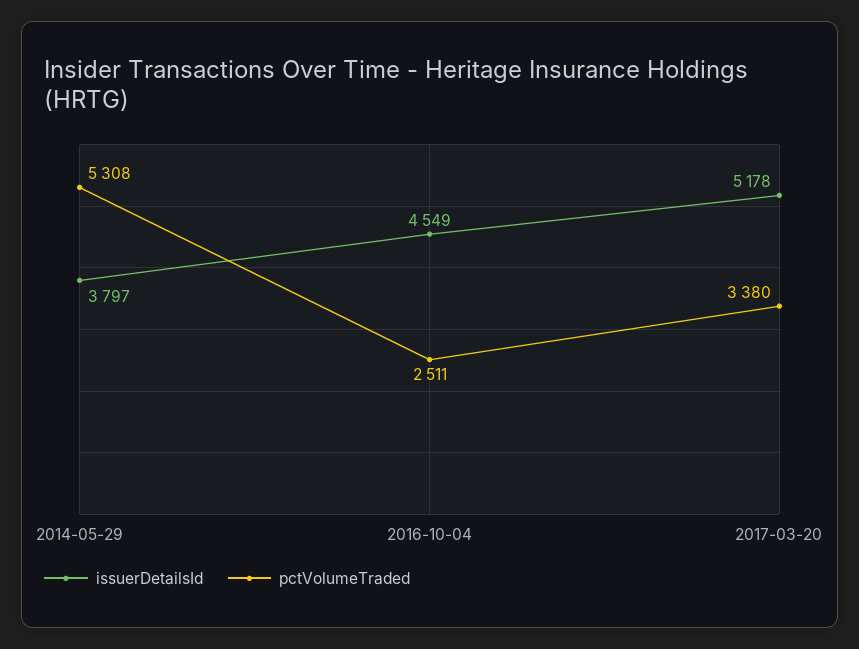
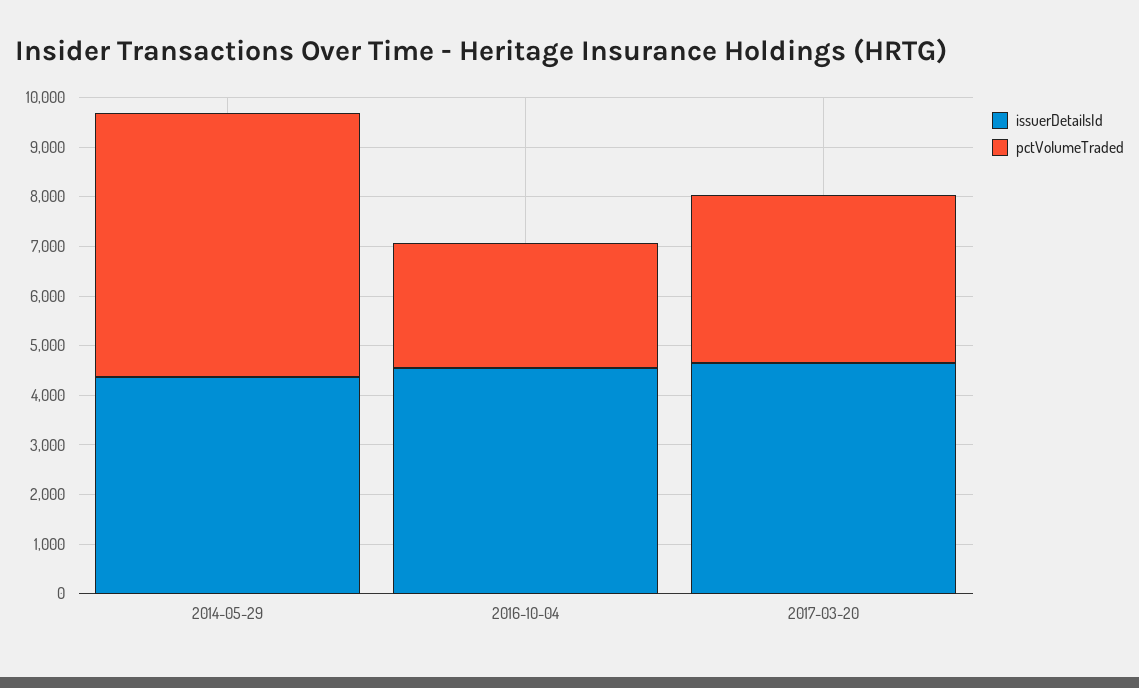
  {
    "issuerDetailsId": {
-     "2014-05-29": 3797,
+     "2014-05-29": 4400,
      "2016-10-04": 4549,
-     "2017-03-20": 5178
+     "2017-03-20": 4600
    },
    "pctVolumeTraded": {
      "2014-05-29": 5308,
      "2016-10-04": 2511,
      "2017-03-20": 3380
    }
  }

